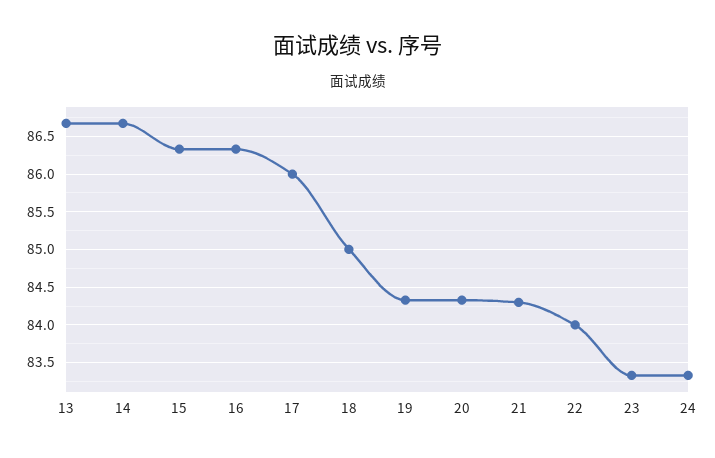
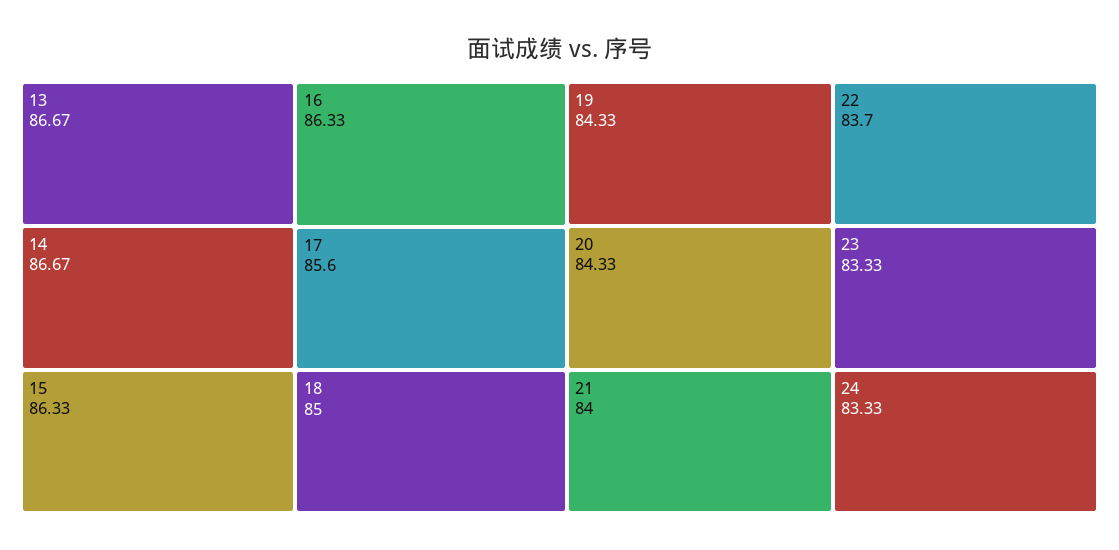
  {
    "13": 86.67,
    "14": 86.67,
    "15": 86.33,
    "16": 86.33,
-   "17": 86,
+   "17": 85.6,
    "18": 85,
    "19": 84.33,
    "20": 84.33,
-   "21": 84.3,
+   "21": 84,
-   "22": 84,
+   "22": 83.7,
    "23": 83.33,
    "24": 83.33
  }

